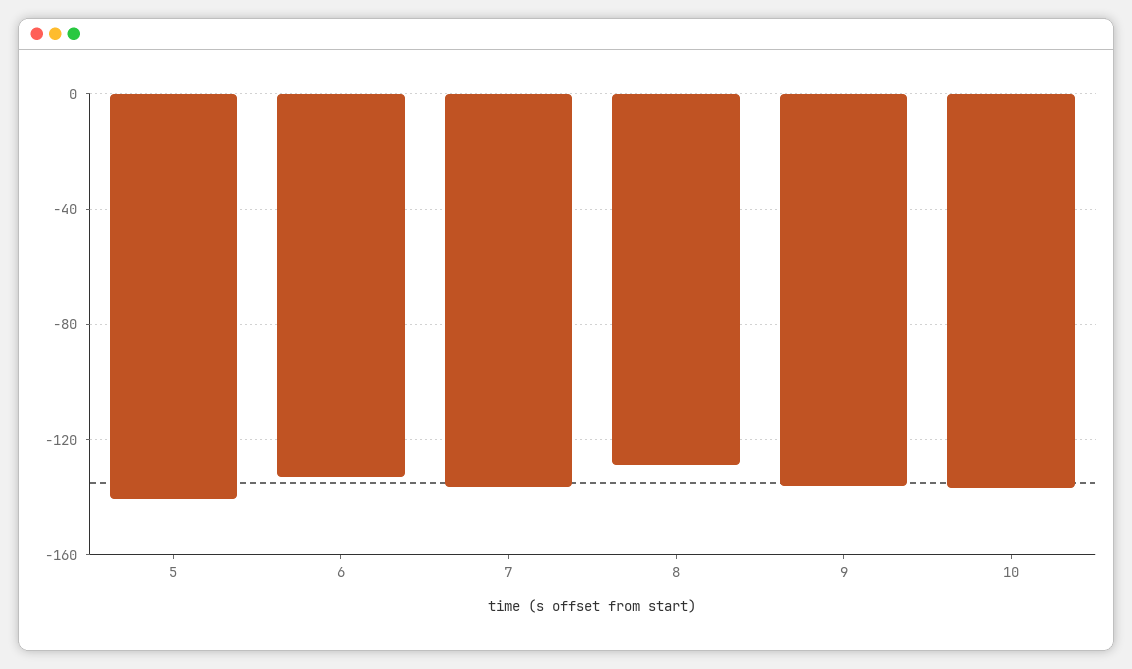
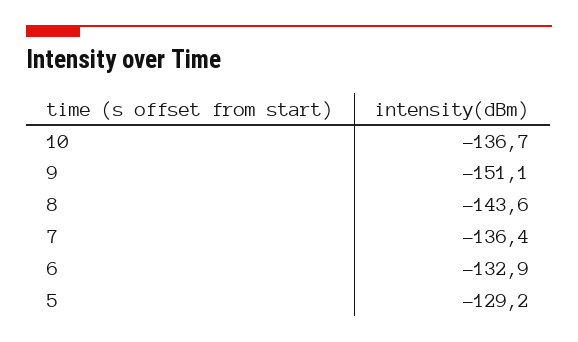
  {
-   "5": -140,
+   "5": -129.2,
    "6": -132.9,
    "7": -136.4,
-   "8": -130,
+   "8": -143.6,
-   "9": -135,
+   "9": -151.1,
    "10": -136.7
  }

